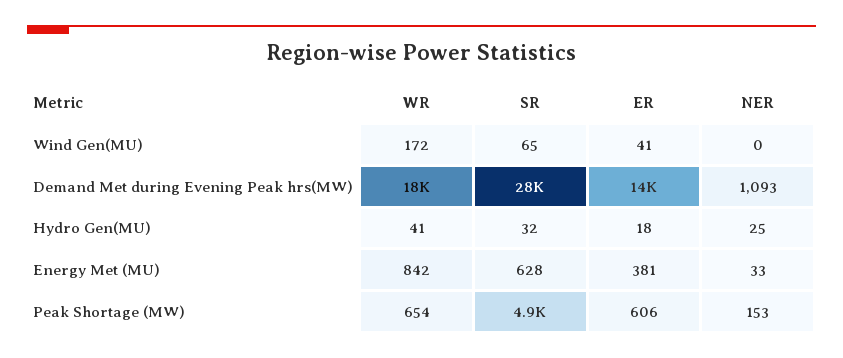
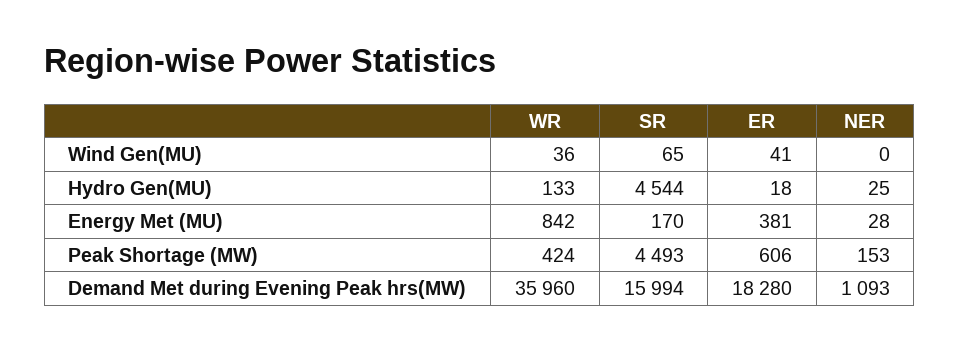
  {
    "WR": {
-     "Wind Gen(MU)": 172,
+     "Wind Gen(MU)": 36,
-     "Demand Met during Evening Peak hrs(MW)": 18000,
+     "Demand Met during Evening Peak hrs(MW)": 35960,
-     "Hydro Gen(MU)": 41,
+     "Hydro Gen(MU)": 133,
      "Energy Met (MU)": 842,
-     "Peak Shortage (MW)": 654
+     "Peak Shortage (MW)": 424
    },
    "SR": {
      "Wind Gen(MU)": 65,
-     "Demand Met during Evening Peak hrs(MW)": 28000,
+     "Demand Met during Evening Peak hrs(MW)": 15994,
-     "Hydro Gen(MU)": 32,
+     "Hydro Gen(MU)": 4544,
-     "Energy Met (MU)": 628,
+     "Energy Met (MU)": 170,
-     "Peak Shortage (MW)": 4900
+     "Peak Shortage (MW)": 4493
    },
    "ER": {
      "Wind Gen(MU)": 41,
-     "Demand Met during Evening Peak hrs(MW)": 14000,
+     "Demand Met during Evening Peak hrs(MW)": 18280,
      "Hydro Gen(MU)": 18,
      "Energy Met (MU)": 381,
      "Peak Shortage (MW)": 606
    },
    "NER": {
      "Wind Gen(MU)": 0,
      "Demand Met during Evening Peak hrs(MW)": 1093,
      "Hydro Gen(MU)": 25,
-     "Energy Met (MU)": 33,
+     "Energy Met (MU)": 28,
      "Peak Shortage (MW)": 153
    }
  }

